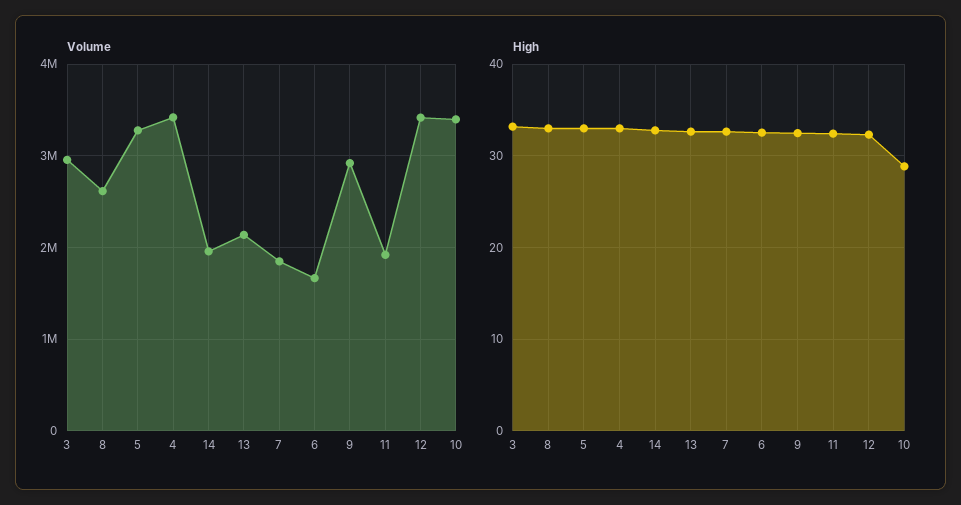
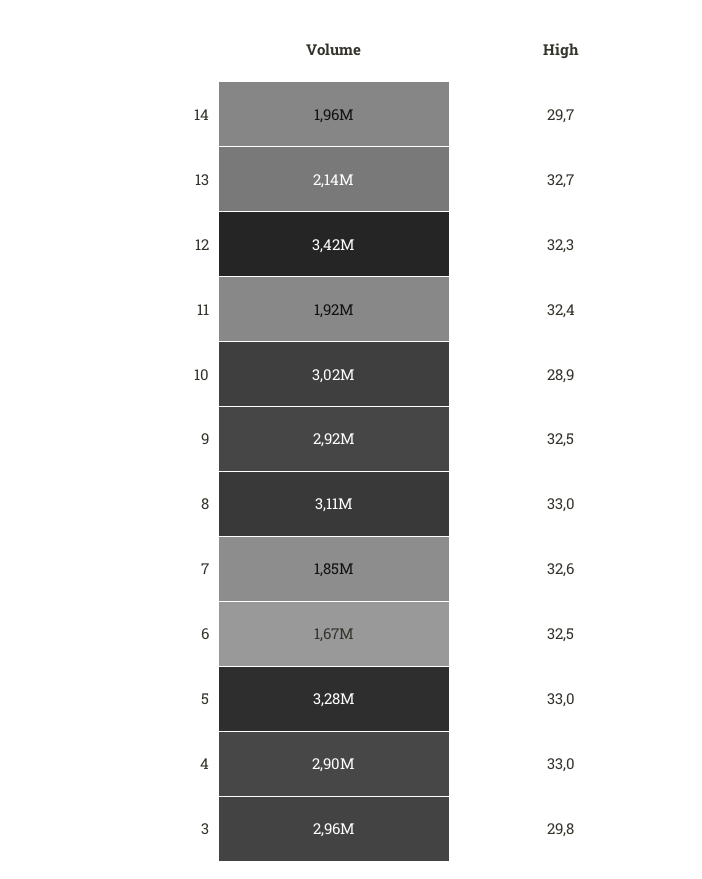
  {
    "Volume": {
      "3": 2960000,
-     "8": 2600000,
+     "8": 3110000,
      "5": 3280000,
-     "4": 3400000,
+     "4": 2900000,
      "14": 1960000,
      "13": 2140000,
      "7": 1850000,
      "6": 1670000,
      "9": 2920000,
      "11": 1920000,
      "12": 3420000,
-     "10": 3400000
+     "10": 3020000
    },
    "High": {
-     "3": 33,
+     "3": 29.8,
      "8": 33,
      "5": 33,
      "4": 33,
-     "14": 33,
+     "14": 29.7,
      "13": 32.7,
      "7": 32.6,
      "6": 32.5,
      "9": 32.5,
      "11": 32.4,
      "12": 32.3,
      "10": 28.9
    }
  }

